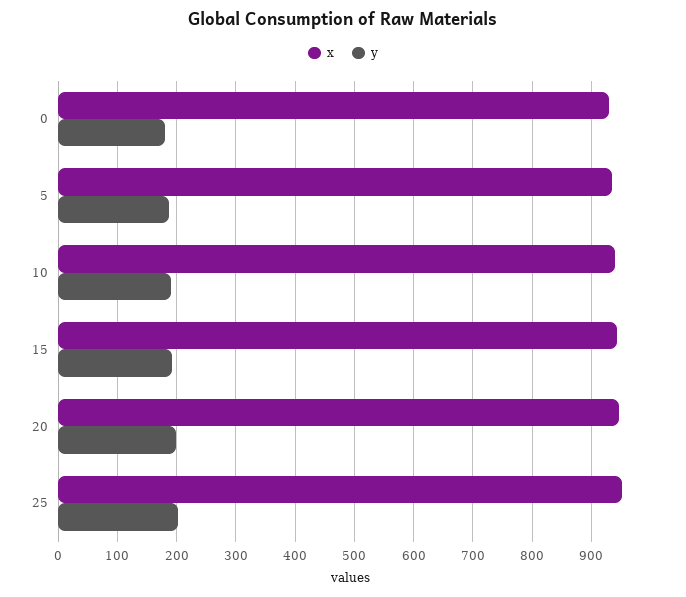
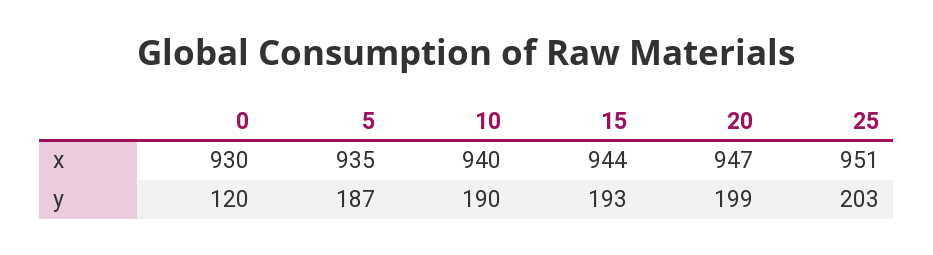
  {
    "x": {
      "0": 930,
      "5": 935,
      "10": 940,
      "15": 944,
      "20": 947,
      "25": 951
    },
    "y": {
-     "0": 180,
+     "0": 120,
      "5": 187,
      "10": 190,
      "15": 193,
      "20": 199,
      "25": 203
    }
  }

